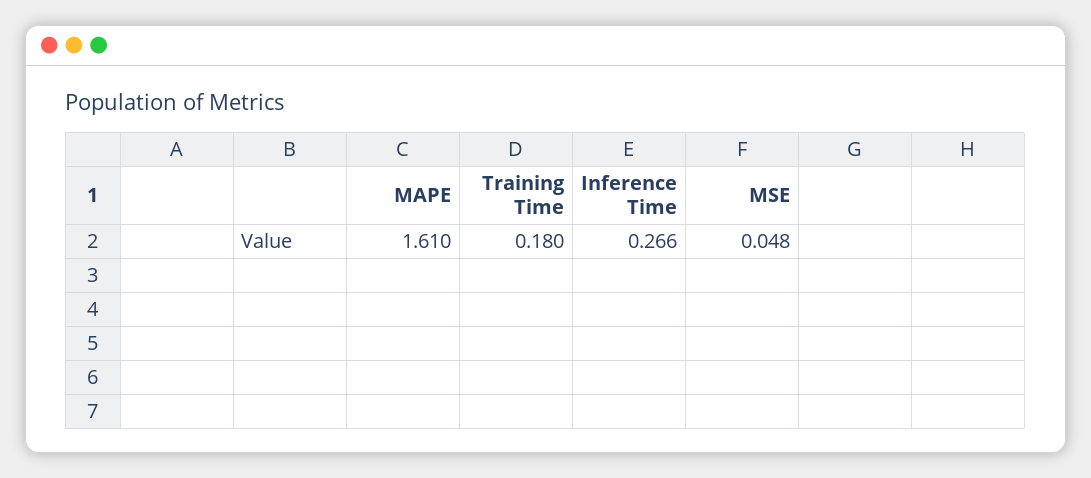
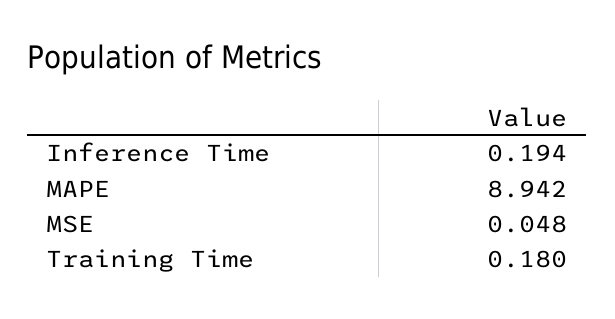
  {
-   "MAPE": 1.61,
+   "MAPE": 8.942,
    "Training Time": 0.18,
-   "Inference Time": 0.266,
+   "Inference Time": 0.194,
    "MSE": 0.048
  }

